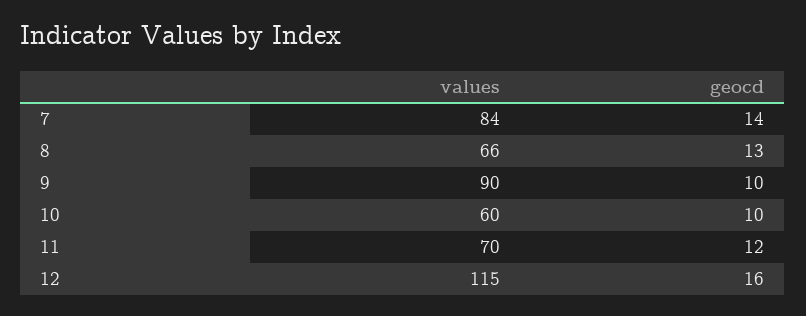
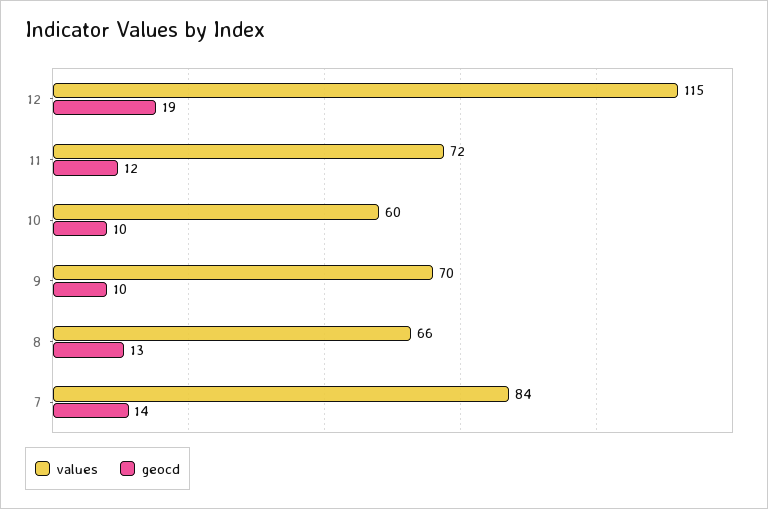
  {
    "values": {
      "7": 84,
      "8": 66,
-     "9": 90,
+     "9": 70,
      "10": 60,
-     "11": 70,
+     "11": 72,
      "12": 115
    },
    "geocd": {
      "7": 14,
      "8": 13,
      "9": 10,
      "10": 10,
      "11": 12,
-     "12": 16
+     "12": 19
    }
  }

